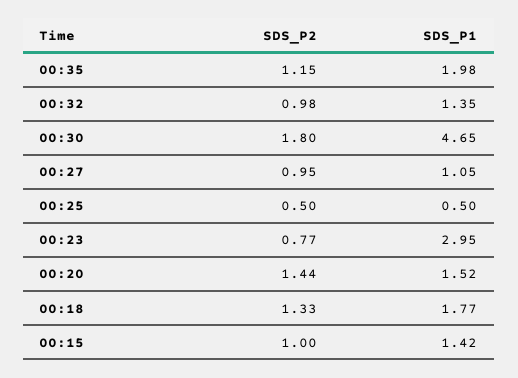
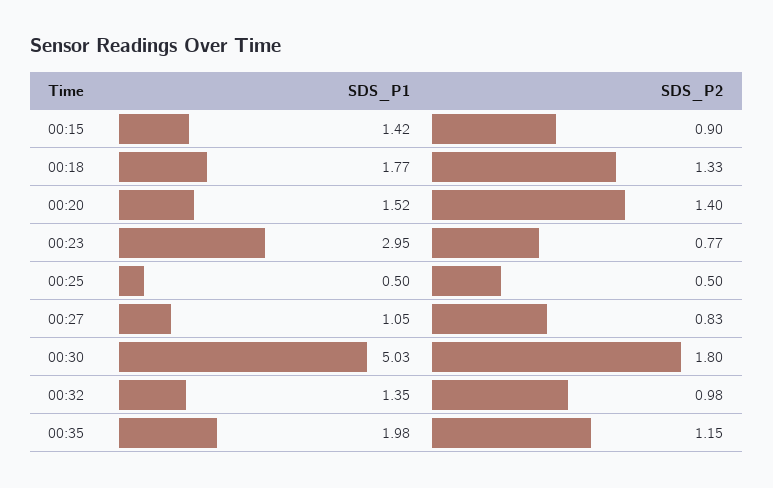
  {
    "SDS_P2": {
      "00:35": 1.15,
      "00:32": 0.98,
      "00:30": 1.8,
-     "00:27": 0.95,
+     "00:27": 0.83,
      "00:25": 0.5,
      "00:23": 0.77,
-     "00:20": 1.44,
+     "00:20": 1.4,
      "00:18": 1.33,
-     "00:15": 1
+     "00:15": 0.9
    },
    "SDS_P1": {
      "00:35": 1.98,
      "00:32": 1.35,
-     "00:30": 4.65,
+     "00:30": 5.03,
      "00:27": 1.05,
      "00:25": 0.5,
      "00:23": 2.95,
      "00:20": 1.52,
      "00:18": 1.77,
      "00:15": 1.42
    }
  }

